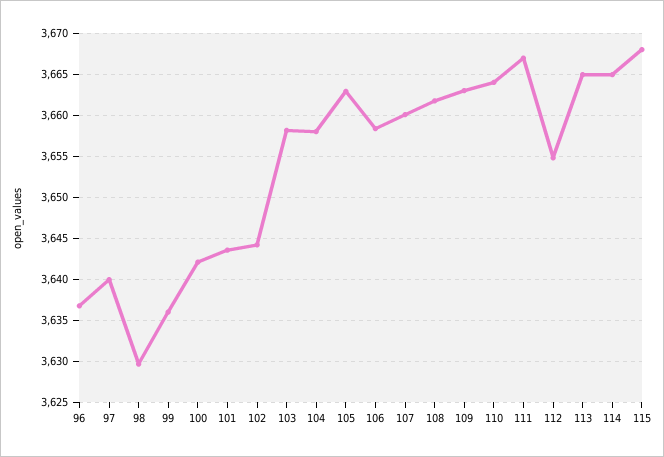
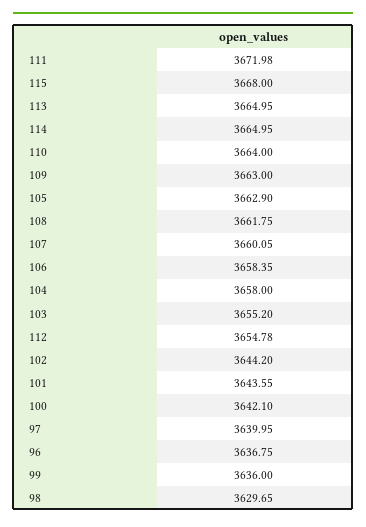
  {
    "96": 3636.75,
    "97": 3639.95,
    "98": 3629.65,
    "99": 3636,
    "100": 3642.1,
    "101": 3643.55,
    "102": 3644.2,
-   "103": 3658,
+   "103": 3655.2,
    "104": 3658,
    "105": 3662.9,
    "106": 3658.35,
    "107": 3660.05,
    "108": 3661.75,
    "109": 3663,
    "110": 3664,
-   "111": 3667,
+   "111": 3671.98,
    "112": 3654.78,
    "113": 3664.95,
    "114": 3664.95,
    "115": 3668
  }

